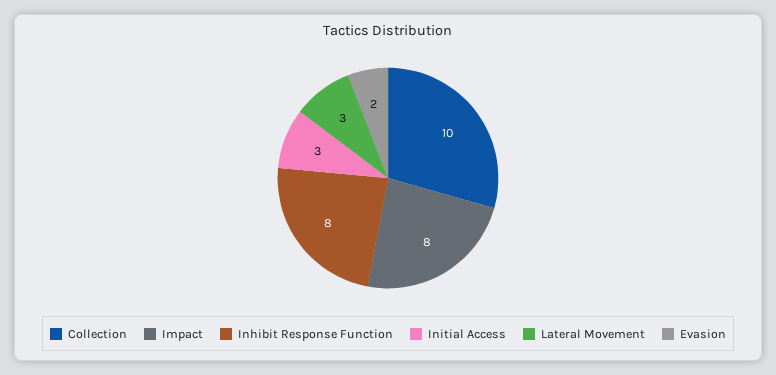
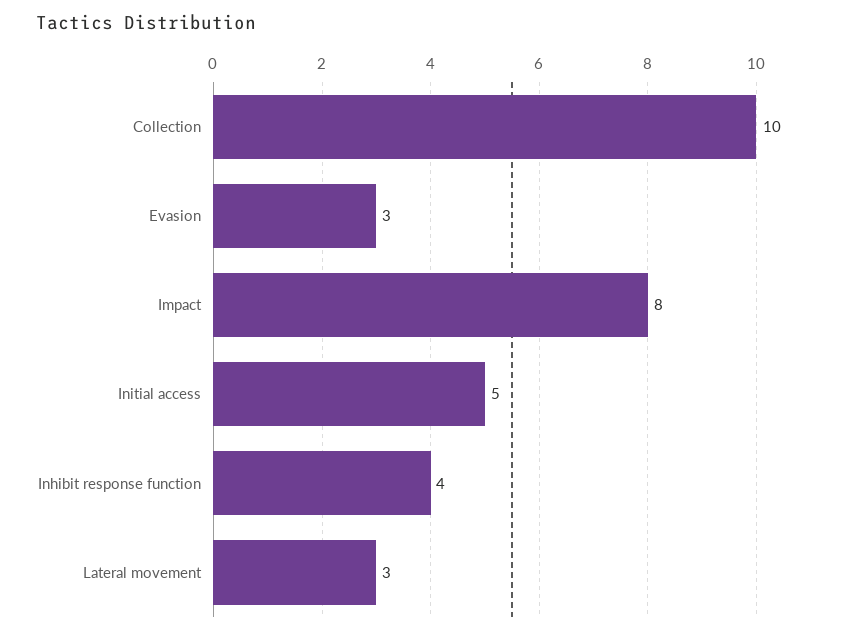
  {
    "Collection": 10,
    "Impact": 8,
-   "Inhibit Response Function": 8,
+   "Inhibit Response Function": 4,
-   "Initial Access": 3,
+   "Initial Access": 5,
    "Lateral Movement": 3,
-   "Evasion": 2
+   "Evasion": 3
  }

